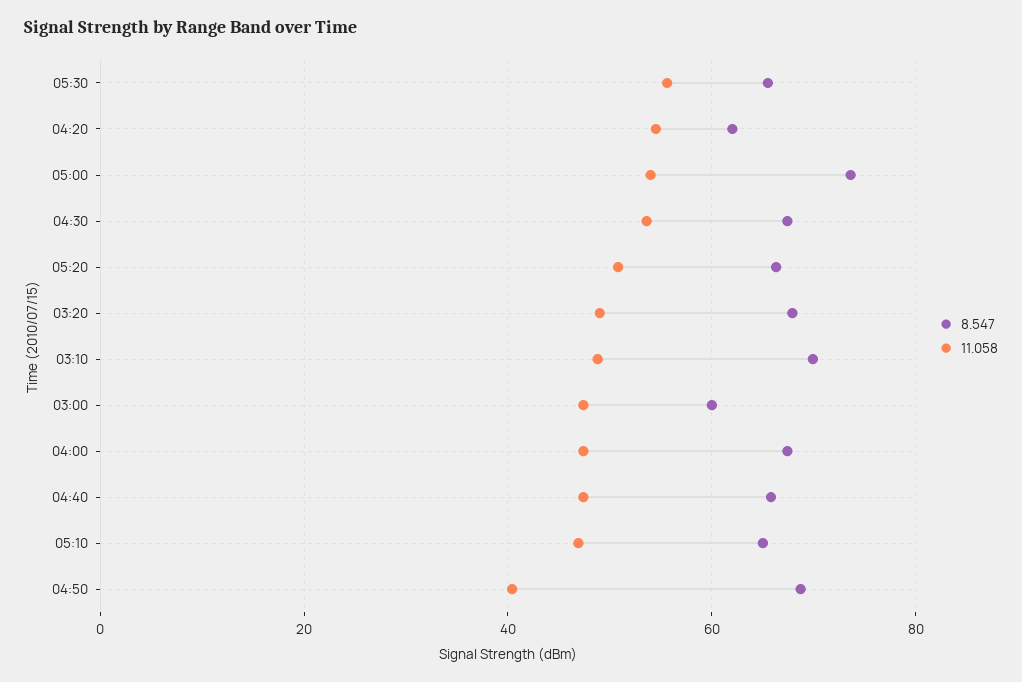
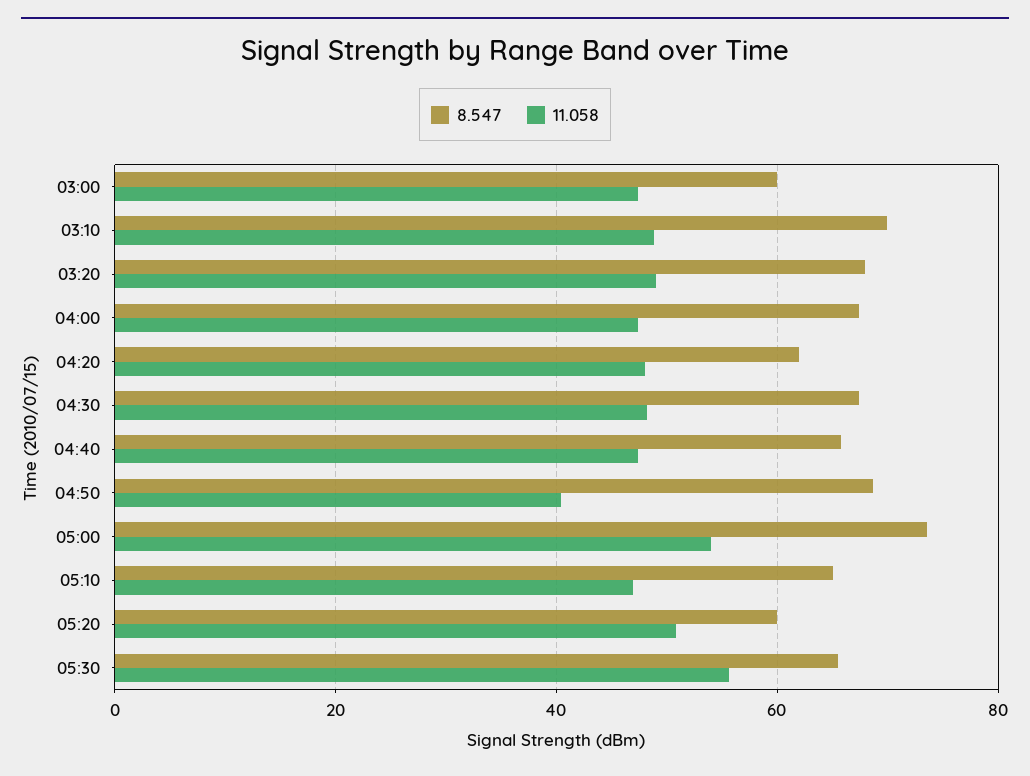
  {
    "8.547": {
      "05:30": 66,
      "04:20": 62,
      "05:00": 74,
      "04:30": 68,
-     "05:20": 66,
+     "05:20": 60,
      "03:20": 68,
      "03:10": 70,
      "03:00": 60,
      "04:00": 68,
      "04:40": 66,
      "05:10": 66,
      "04:50": 68
    },
    "11.058": {
      "05:30": 56,
-     "04:20": 54,
+     "04:20": 48,
      "05:00": 54,
-     "04:30": 54,
+     "04:30": 48,
      "05:20": 50,
      "03:20": 50,
      "03:10": 48,
      "03:00": 48,
      "04:00": 48,
      "04:40": 48,
      "05:10": 46,
      "04:50": 40
    }
  }

